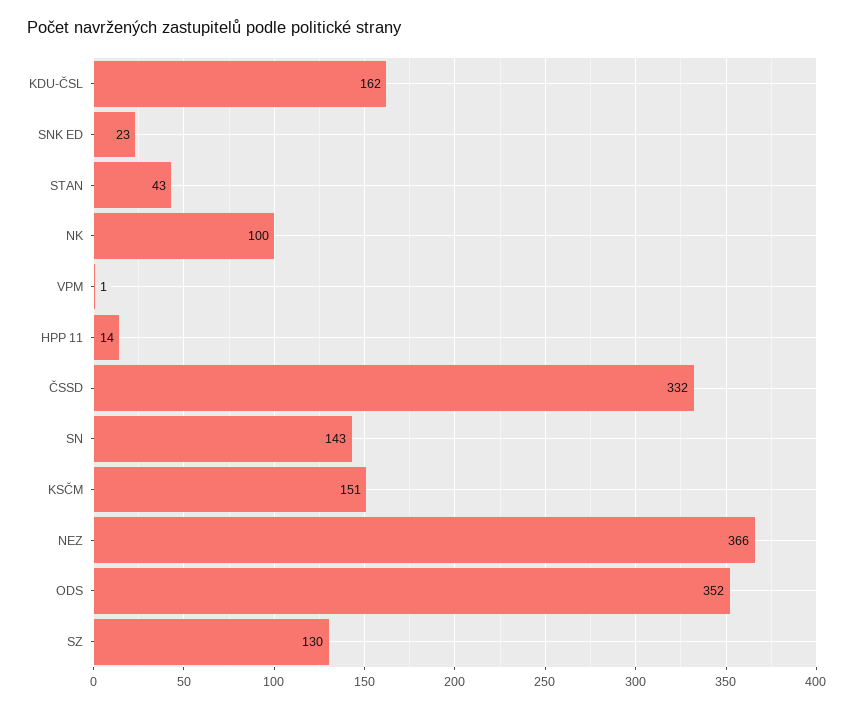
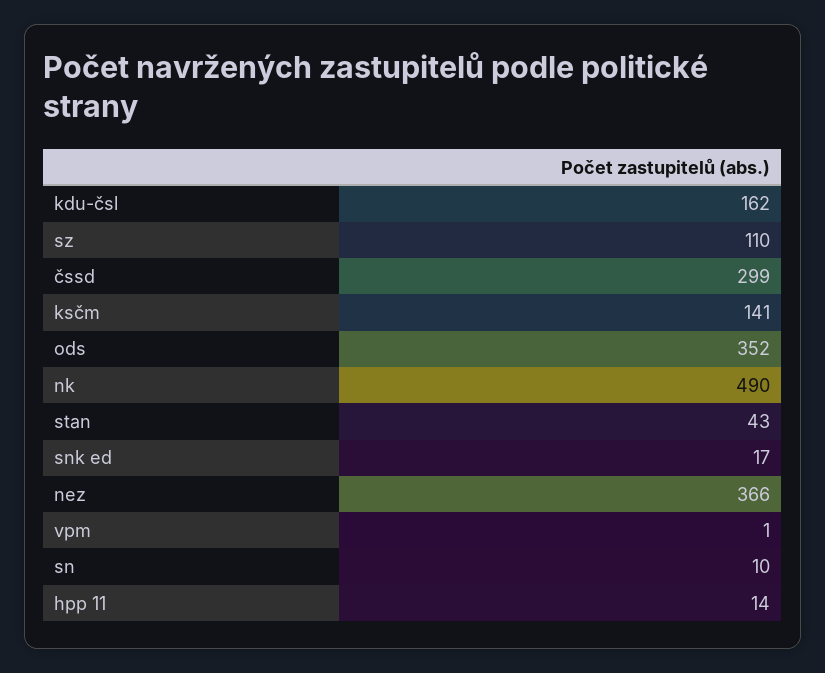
  {
    "KDU-ČSL": 162,
-   "SNK ED": 23,
+   "SNK ED": 17,
    "STAN": 43,
-   "NK": 100,
+   "NK": 490,
    "VPM": 1,
    "HPP 11": 14,
-   "ČSSD": 332,
+   "ČSSD": 299,
-   "SN": 143,
+   "SN": 10,
-   "KSČM": 151,
+   "KSČM": 141,
    "NEZ": 366,
    "ODS": 352,
-   "SZ": 130
+   "SZ": 110
  }

